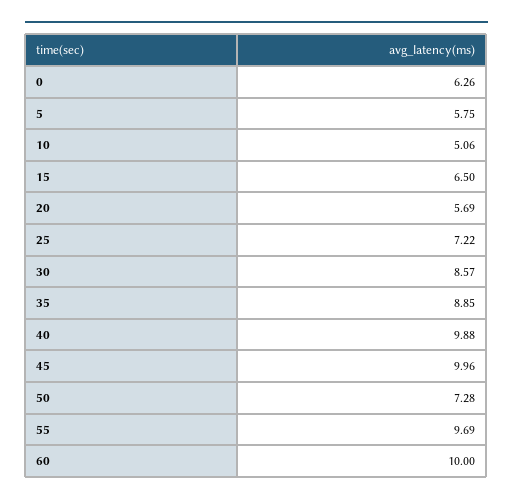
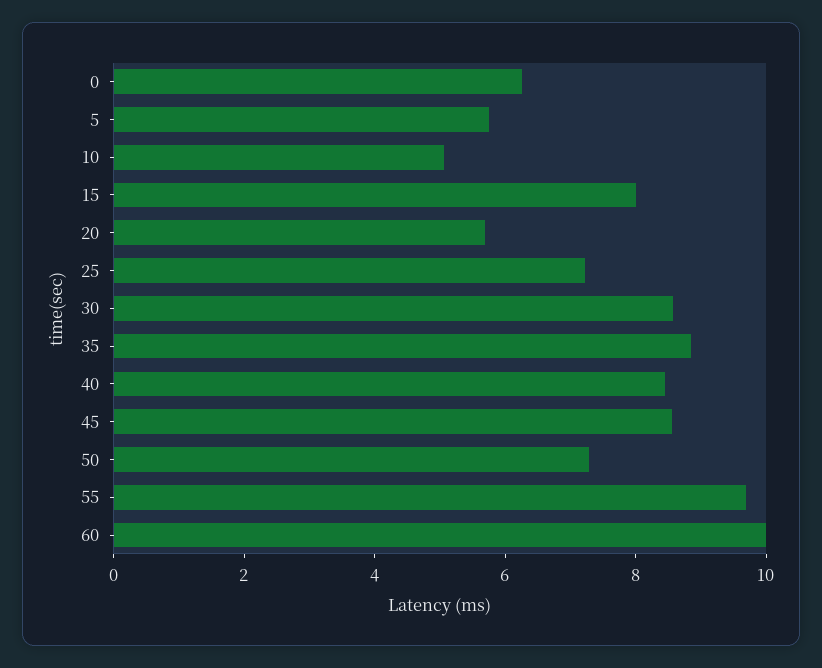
  {
    "0": 6.26,
    "5": 5.75,
    "10": 5.06,
-   "15": 6.5,
+   "15": 8,
    "20": 5.69,
    "25": 7.22,
    "30": 8.57,
    "35": 8.85,
-   "40": 9.88,
+   "40": 8.5,
-   "45": 9.96,
+   "45": 8.5,
    "50": 7.28,
    "55": 9.69,
    "60": 10
  }

